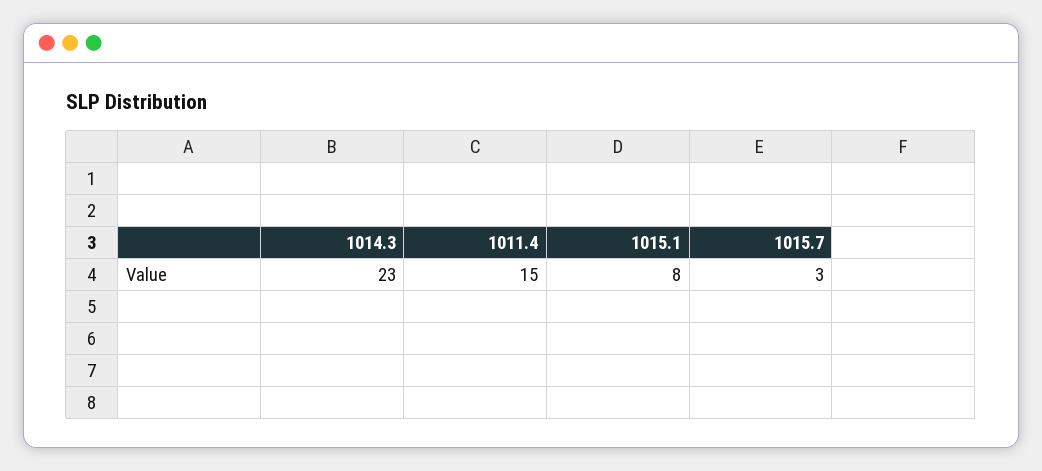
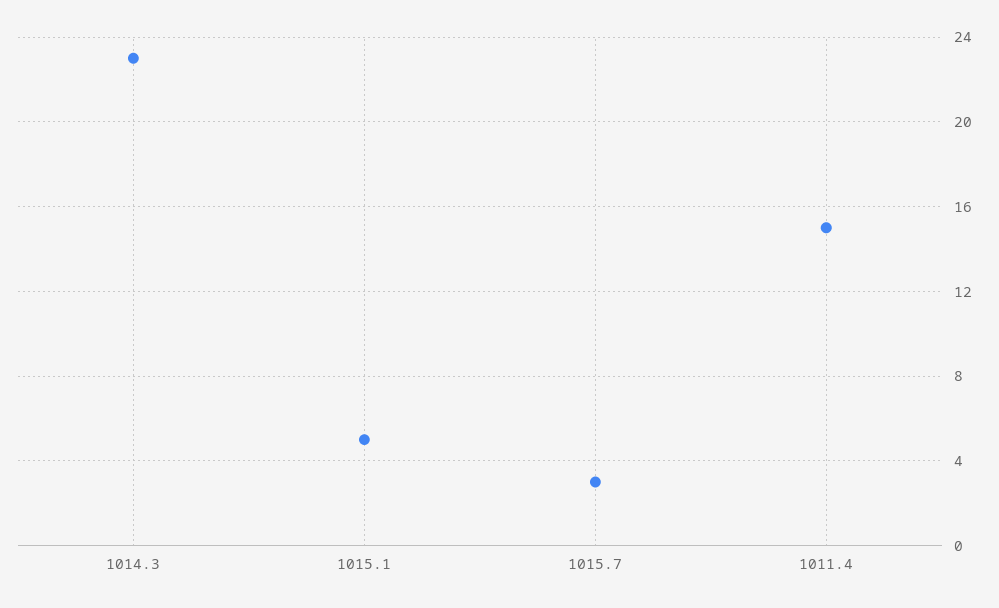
  {
    "1014.3": 23,
    "1011.4": 15,
-   "1015.1": 8,
+   "1015.1": 5,
    "1015.7": 3
  }

